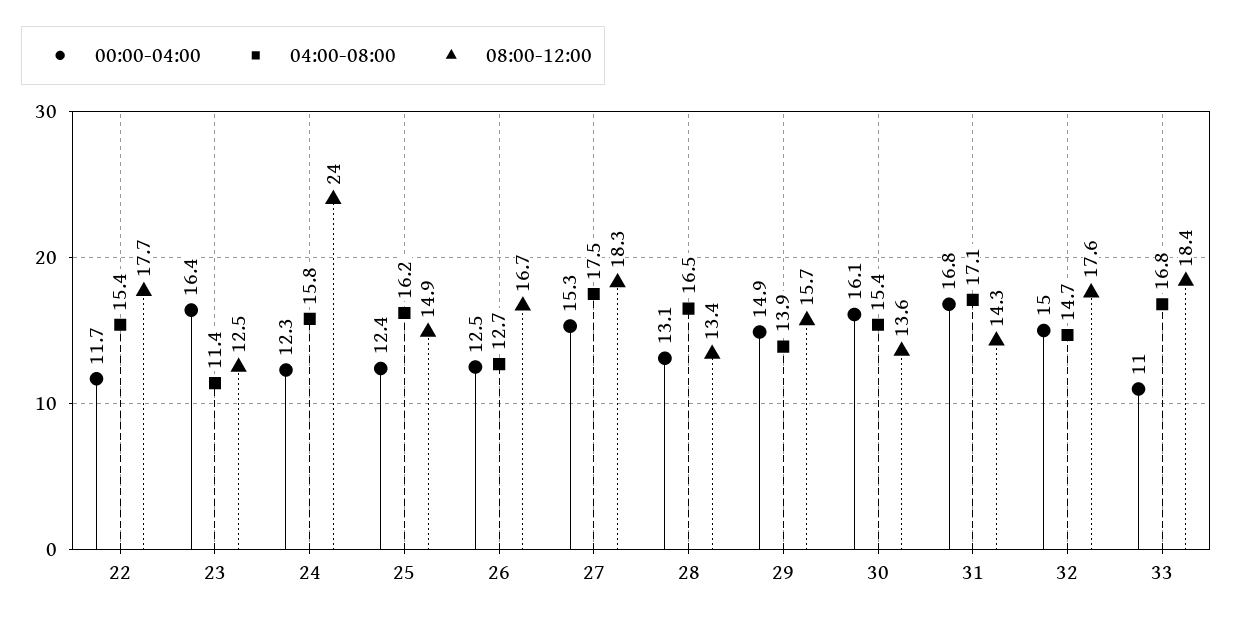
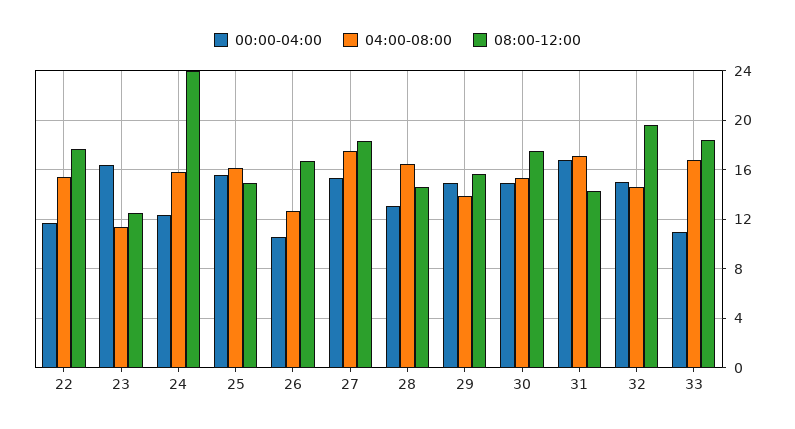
  {
    "00:00-04:00": {
      "22": 11.7,
      "23": 16.4,
      "24": 12.3,
-     "25": 12.4,
+     "25": 15.5,
-     "26": 12.5,
+     "26": 10.5,
      "27": 15.3,
      "28": 13.1,
      "29": 14.9,
-     "30": 16.1,
+     "30": 15,
      "31": 16.8,
      "32": 15,
      "33": 11
    },
    "04:00-08:00": {
      "22": 15.4,
      "23": 11.4,
      "24": 15.8,
      "25": 16.2,
      "26": 12.7,
      "27": 17.5,
      "28": 16.5,
      "29": 13.9,
      "30": 15.4,
      "31": 17.1,
      "32": 14.7,
      "33": 16.8
    },
    "08:00-12:00": {
      "22": 17.7,
      "23": 12.5,
      "24": 24,
      "25": 14.9,
      "26": 16.7,
      "27": 18.3,
-     "28": 13.4,
+     "28": 14.5,
      "29": 15.7,
-     "30": 13.6,
+     "30": 17.5,
      "31": 14.3,
-     "32": 17.6,
+     "32": 19.5,
      "33": 18.4
    }
  }

